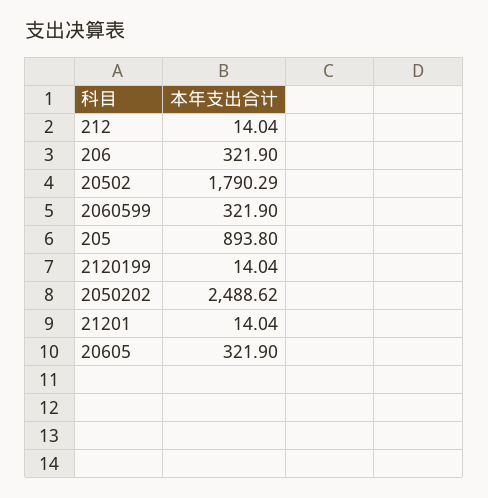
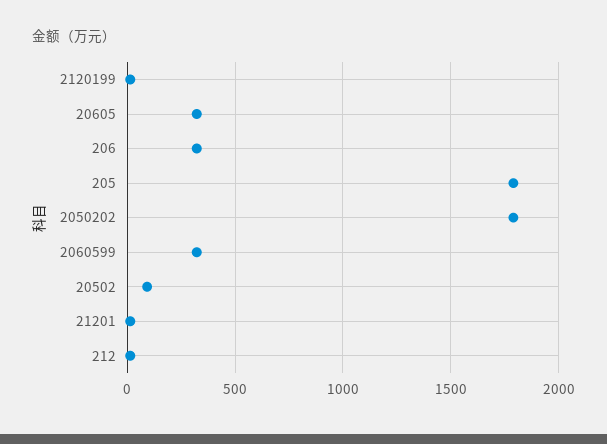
  {
    "212": 14.04,
    "206": 321.9,
-   "20502": 1790.29,
+   "20502": 100,
    "2060599": 321.9,
-   "205": 893.8,
+   "205": 1800,
    "2120199": 14.04,
-   "2050202": 2488.62,
+   "2050202": 1800,
    "21201": 14.04,
    "20605": 321.9
  }

